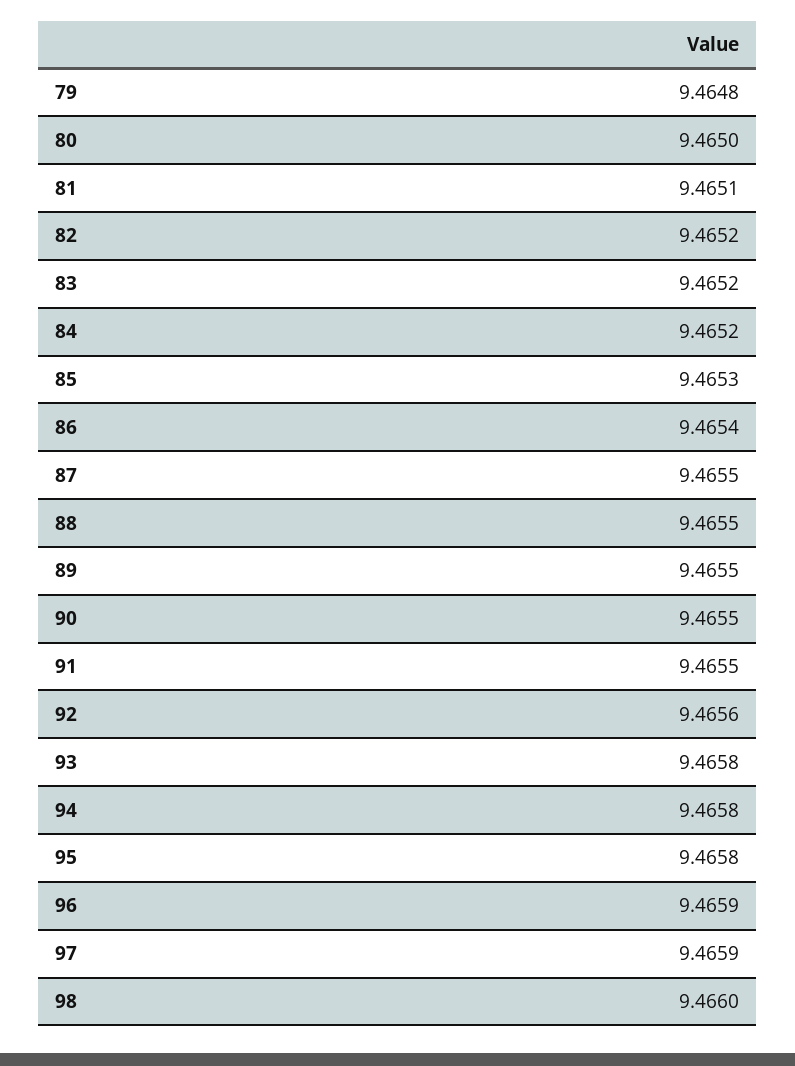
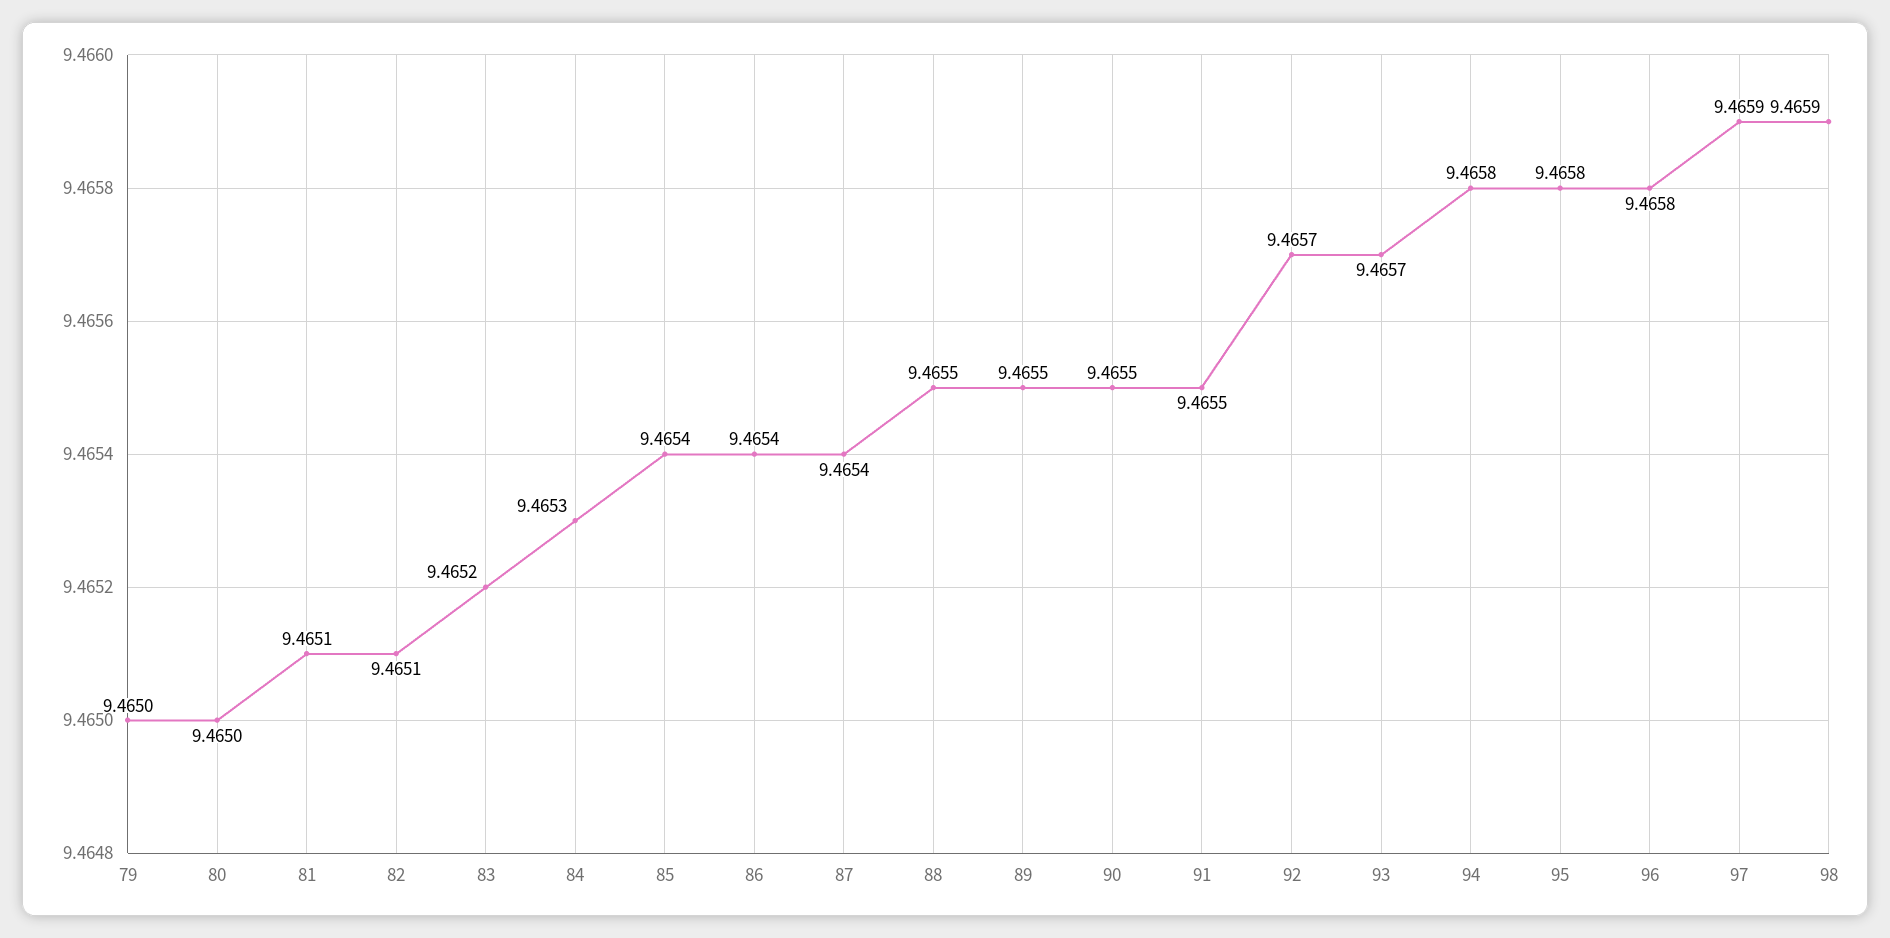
  {
-   "79": 9.4648,
+   "79": 9.465,
    "80": 9.465,
    "81": 9.4651,
-   "82": 9.4652,
+   "82": 9.4651,
    "83": 9.4652,
-   "84": 9.4652,
+   "84": 9.4653,
-   "85": 9.4653,
+   "85": 9.4654,
    "86": 9.4654,
-   "87": 9.4655,
+   "87": 9.4654,
    "88": 9.4655,
    "89": 9.4655,
    "90": 9.4655,
    "91": 9.4655,
-   "92": 9.4656,
+   "92": 9.4657,
-   "93": 9.4658,
+   "93": 9.4657,
    "94": 9.4658,
    "95": 9.4658,
-   "96": 9.4659,
+   "96": 9.4658,
    "97": 9.4659,
-   "98": 9.466
+   "98": 9.4659
  }

